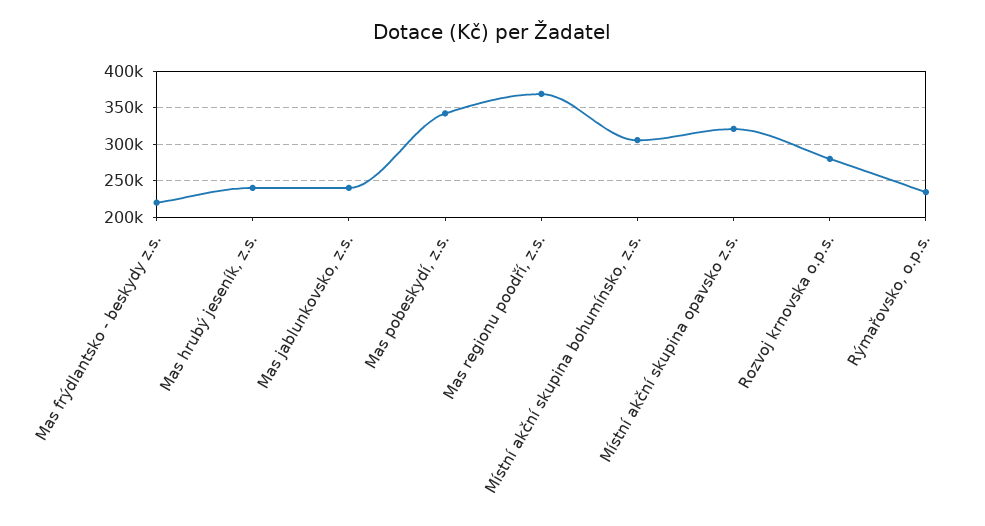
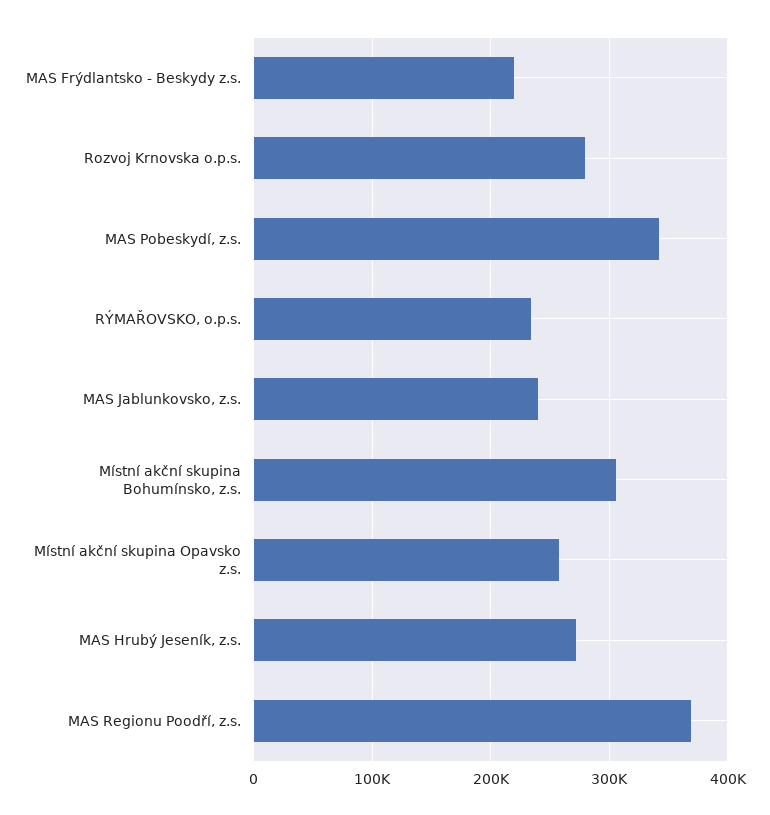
  {
    "Mas frýdlantsko - beskydy z.s.": 220000,
-   "Mas hrubý jeseník, z.s.": 240000,
+   "Mas hrubý jeseník, z.s.": 270000,
    "Mas jablunkovsko, z.s.": 240000,
    "Mas pobeskydí, z.s.": 340000,
    "Mas regionu poodří, z.s.": 370000,
    "Místní akční skupina bohumínsko, z.s.": 310000,
-   "Místní akční skupina opavsko z.s.": 320000,
+   "Místní akční skupina opavsko z.s.": 260000,
    "Rozvoj krnovska o.p.s.": 280000,
    "Rýmařovsko, o.p.s.": 230000
  }

